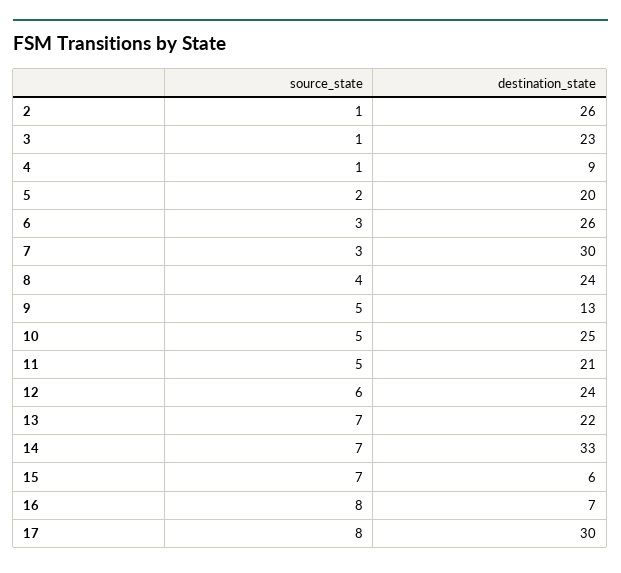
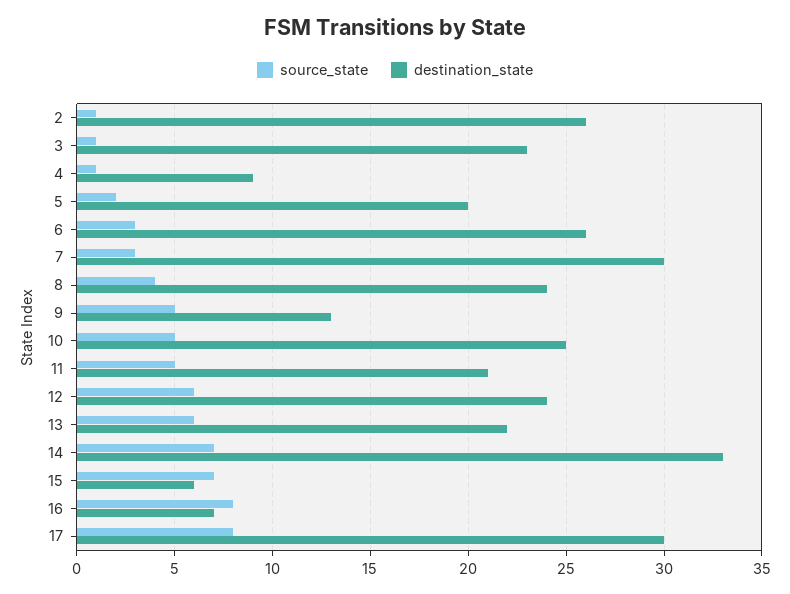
  {
    "source_state": {
      "2": 1,
      "3": 1,
      "4": 1,
      "5": 2,
      "6": 3,
      "7": 3,
      "8": 4,
      "9": 5,
      "10": 5,
      "11": 5,
      "12": 6,
-     "13": 7,
+     "13": 6,
      "14": 7,
      "15": 7,
      "16": 8,
      "17": 8
    },
    "destination_state": {
      "2": 26,
      "3": 23,
      "4": 9,
      "5": 20,
      "6": 26,
      "7": 30,
      "8": 24,
      "9": 13,
      "10": 25,
      "11": 21,
      "12": 24,
      "13": 22,
      "14": 33,
      "15": 6,
      "16": 7,
      "17": 30
    }
  }

